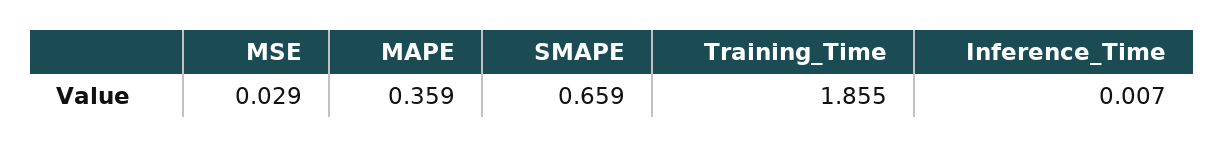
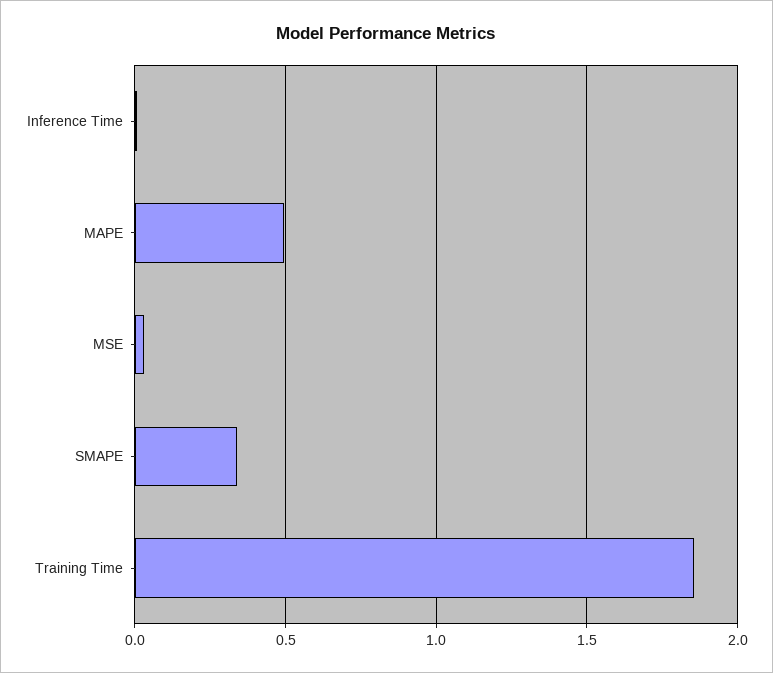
  {
    "MSE": 0.029,
-   "MAPE": 0.359,
+   "MAPE": 0.5,
-   "SMAPE": 0.659,
+   "SMAPE": 0.35,
    "Training_Time": 1.855,
    "Inference_Time": 0.007
  }

